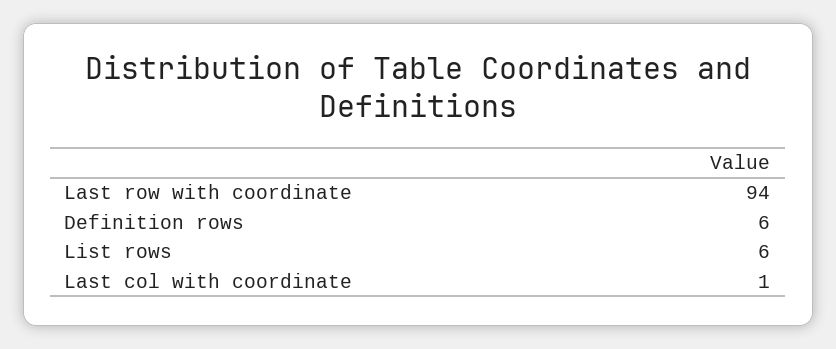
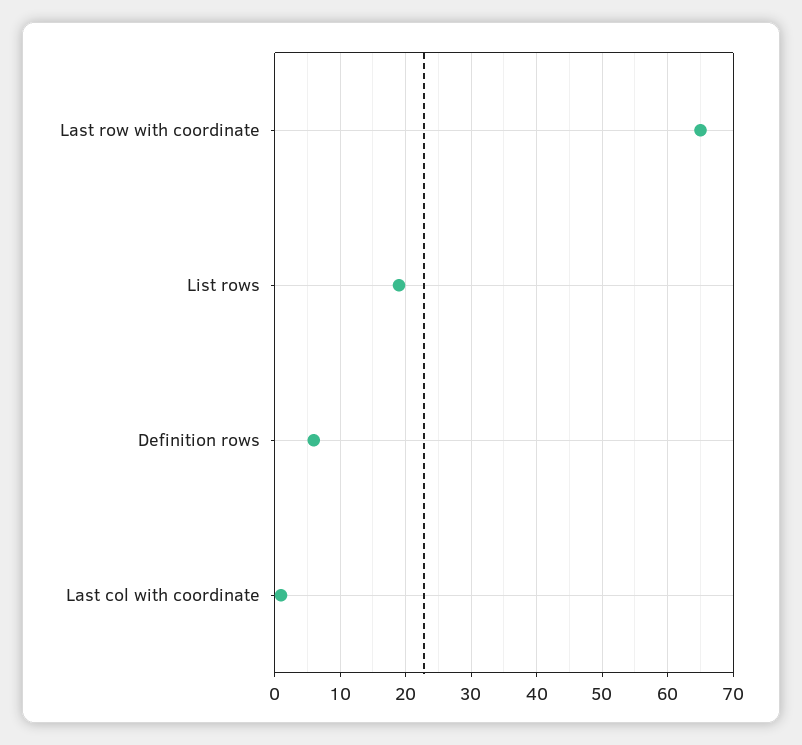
  {
-   "Last row with coordinate": 94,
+   "Last row with coordinate": 65,
    "Definition rows": 6,
-   "List rows": 6,
+   "List rows": 19,
    "Last col with coordinate": 1
  }

